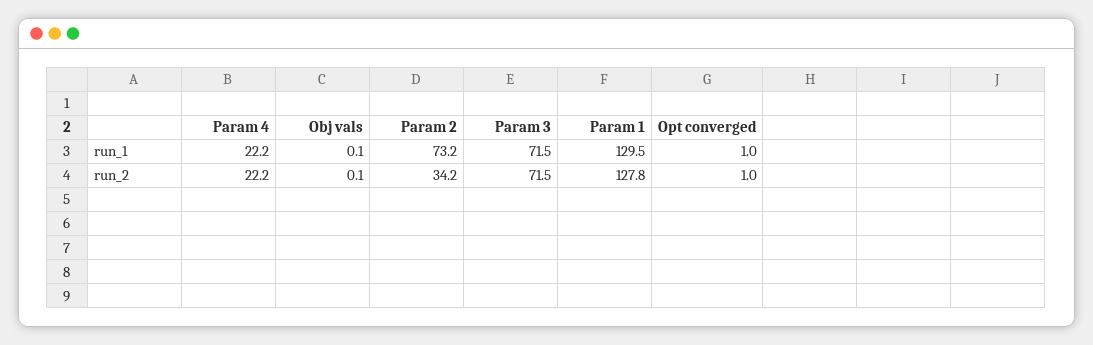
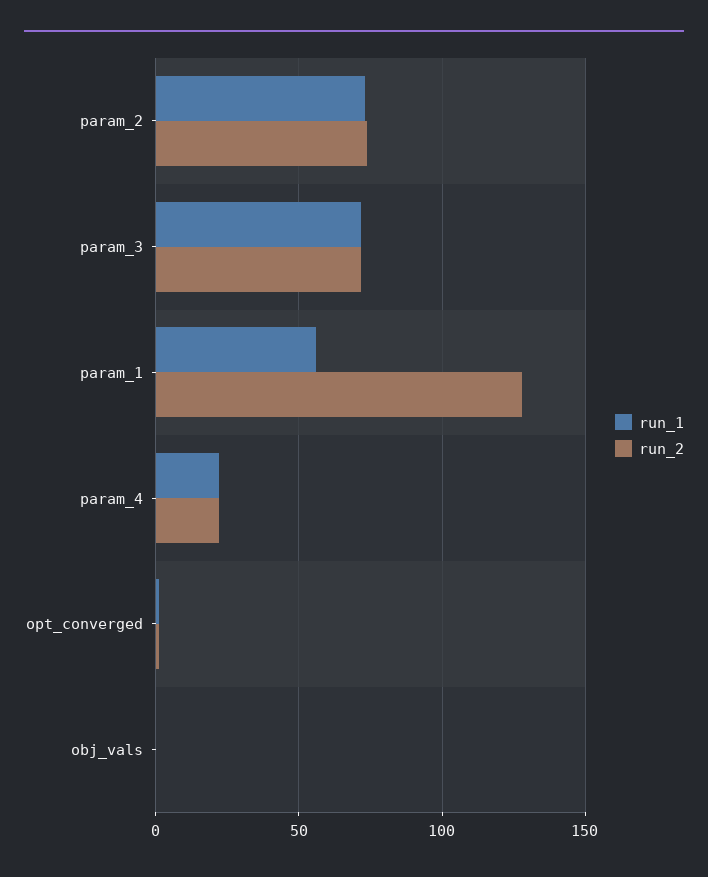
  {
    "run_1": {
      "Param 4": 22.2,
      "Obj vals": 0.1,
      "Param 2": 73.2,
      "Param 3": 71.5,
-     "Param 1": 129.5,
+     "Param 1": 55,
      "Opt converged": 1
    },
    "run_2": {
      "Param 4": 22.2,
      "Obj vals": 0.1,
-     "Param 2": 34.2,
+     "Param 2": 75,
      "Param 3": 71.5,
      "Param 1": 127.8,
      "Opt converged": 1
    }
  }

